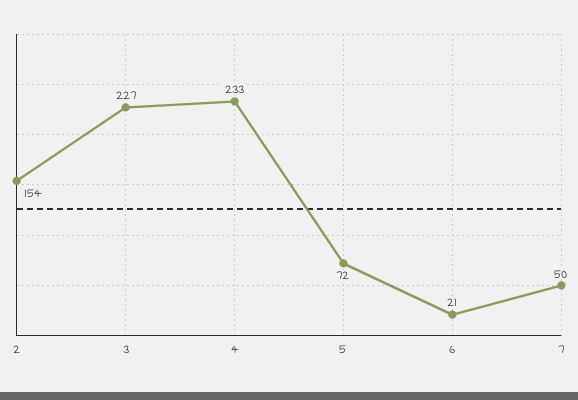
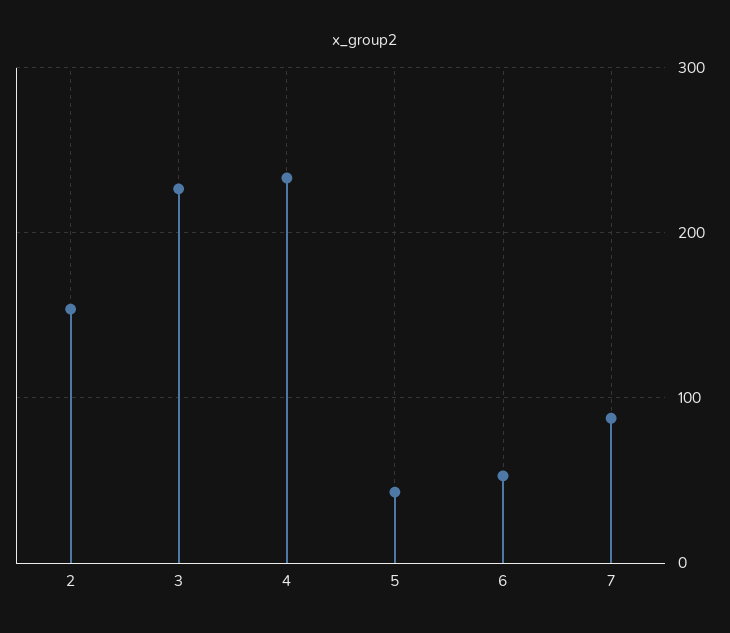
  {
    "2": 154,
    "3": 227,
    "4": 233,
-   "5": 72,
+   "5": 40,
-   "6": 21,
+   "6": 50,
-   "7": 50
+   "7": 90
  }

